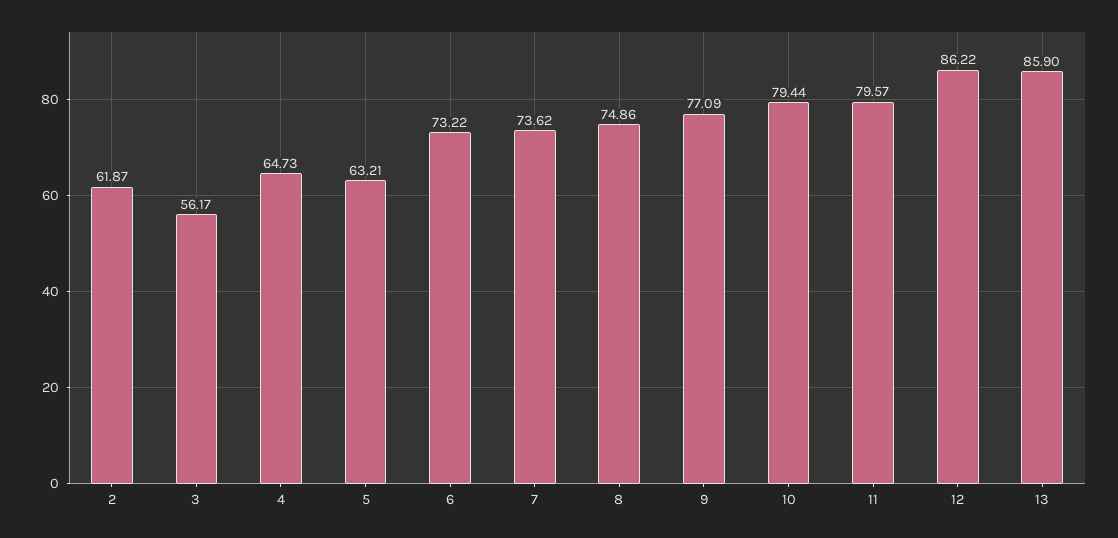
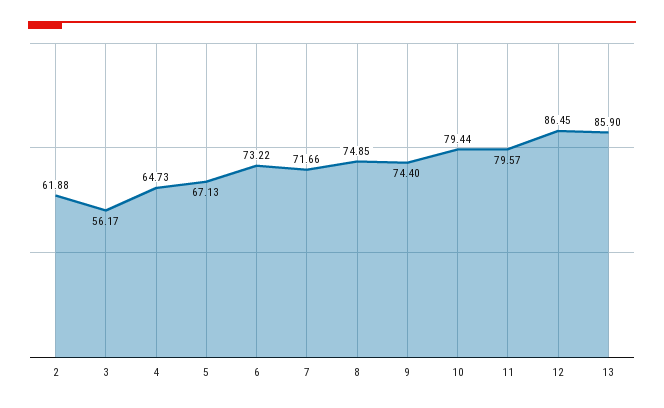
  {
-   "2": 61.87,
+   "2": 61.88,
    "3": 56.17,
    "4": 64.73,
-   "5": 63.21,
+   "5": 67.13,
    "6": 73.22,
-   "7": 73.62,
+   "7": 71.66,
-   "8": 74.86,
+   "8": 74.85,
-   "9": 77.09,
+   "9": 74.4,
    "10": 79.44,
    "11": 79.57,
-   "12": 86.22,
+   "12": 86.45,
    "13": 85.9
  }

